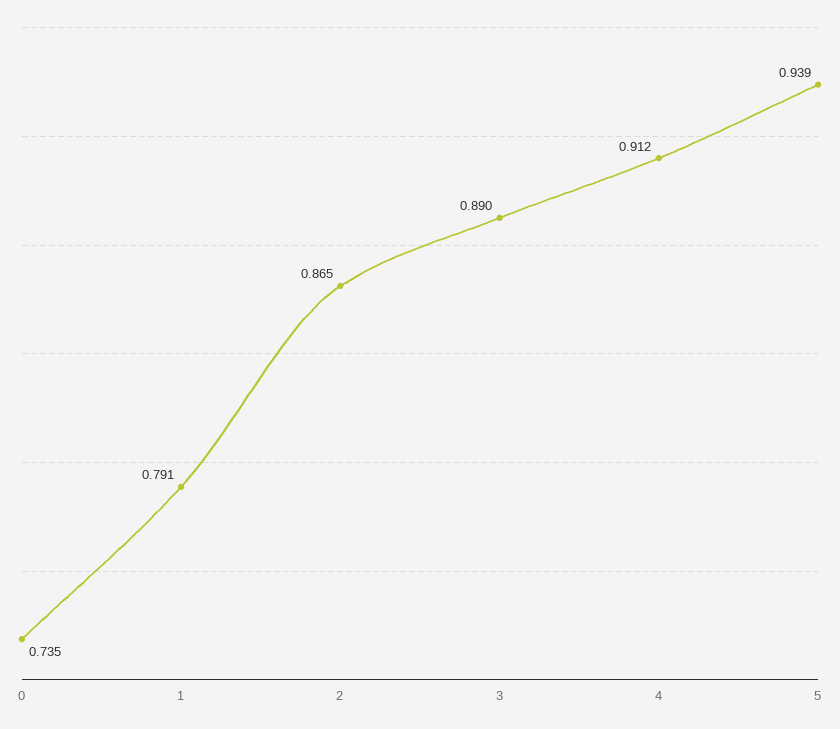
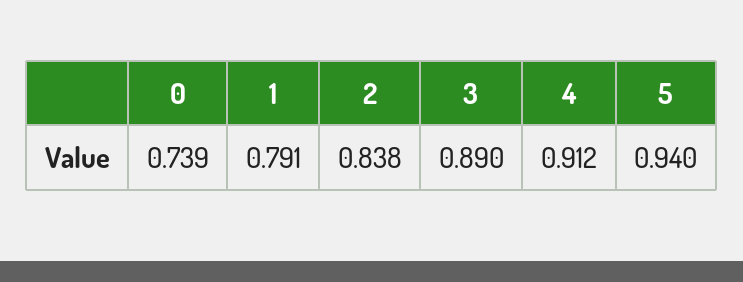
  {
-   "0": 0.735,
+   "0": 0.739,
    "1": 0.791,
-   "2": 0.865,
+   "2": 0.838,
    "3": 0.89,
    "4": 0.912,
-   "5": 0.939
+   "5": 0.94
  }

